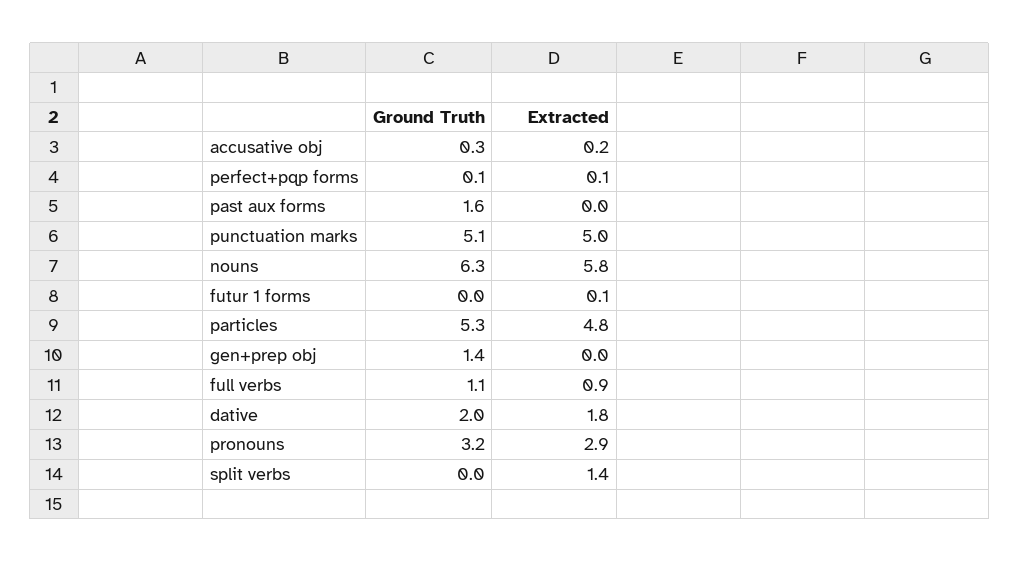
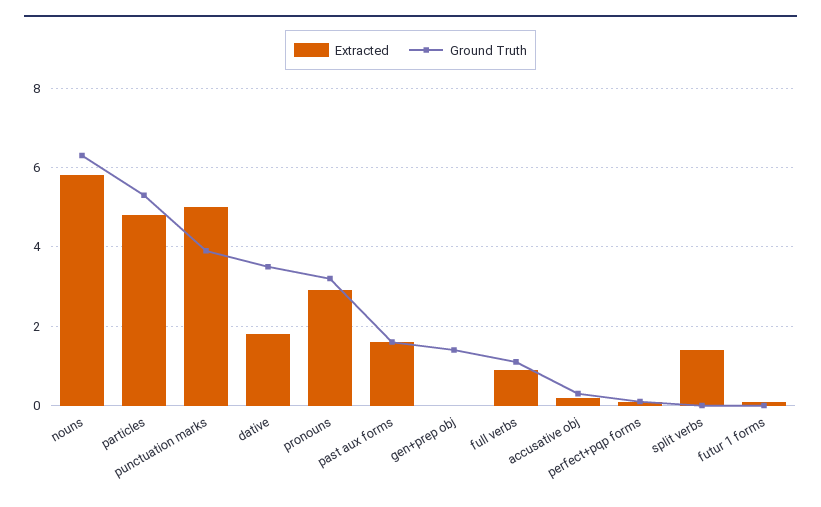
  {
    "Ground Truth": {
      "accusative obj": 0.3,
      "perfect+pqp forms": 0.1,
      "past aux forms": 1.6,
-     "punctuation marks": 5.1,
+     "punctuation marks": 4,
      "nouns": 6.3,
      "futur 1 forms": 0,
      "particles": 5.3,
      "gen+prep obj": 1.4,
      "full verbs": 1.1,
-     "dative": 2,
+     "dative": 3.5,
      "pronouns": 3.2,
      "split verbs": 0
    },
    "Extracted": {
      "accusative obj": 0.2,
      "perfect+pqp forms": 0.1,
-     "past aux forms": 0,
+     "past aux forms": 1.5,
      "punctuation marks": 5,
      "nouns": 5.8,
      "futur 1 forms": 0.1,
      "particles": 4.8,
      "gen+prep obj": 0,
      "full verbs": 0.9,
      "dative": 1.8,
      "pronouns": 2.9,
      "split verbs": 1.4
    }
  }

